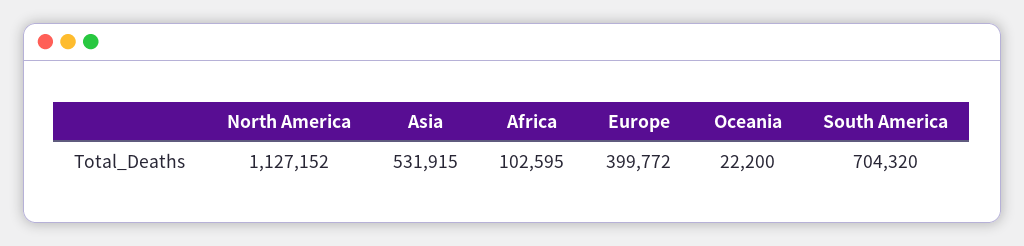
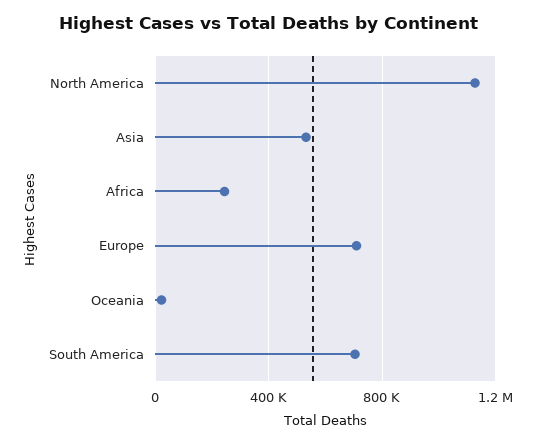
  {
    "North America": 1127152,
    "Asia": 531915,
-   "Africa": 102595,
+   "Africa": 250000,
-   "Europe": 399772,
+   "Europe": 700000,
    "Oceania": 22200,
    "South America": 704320
  }

